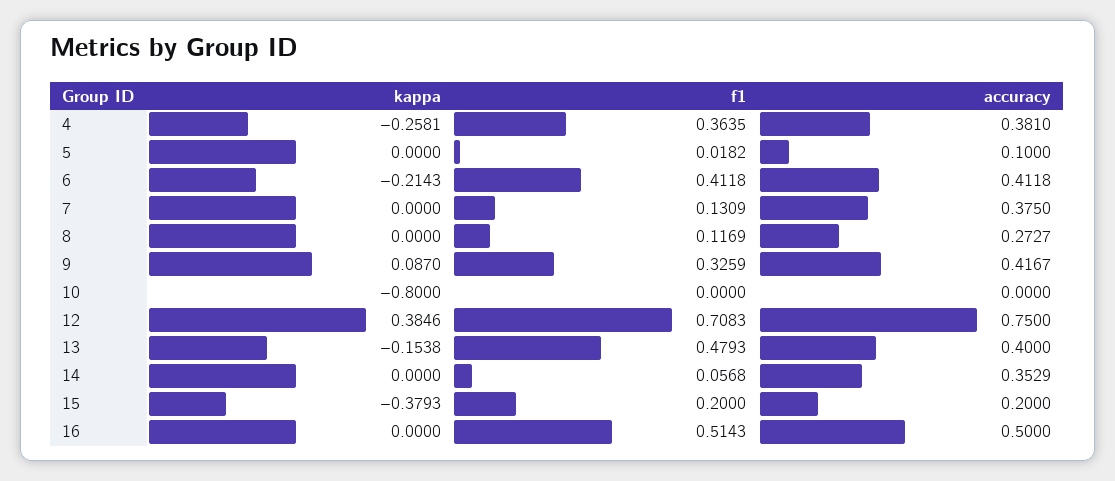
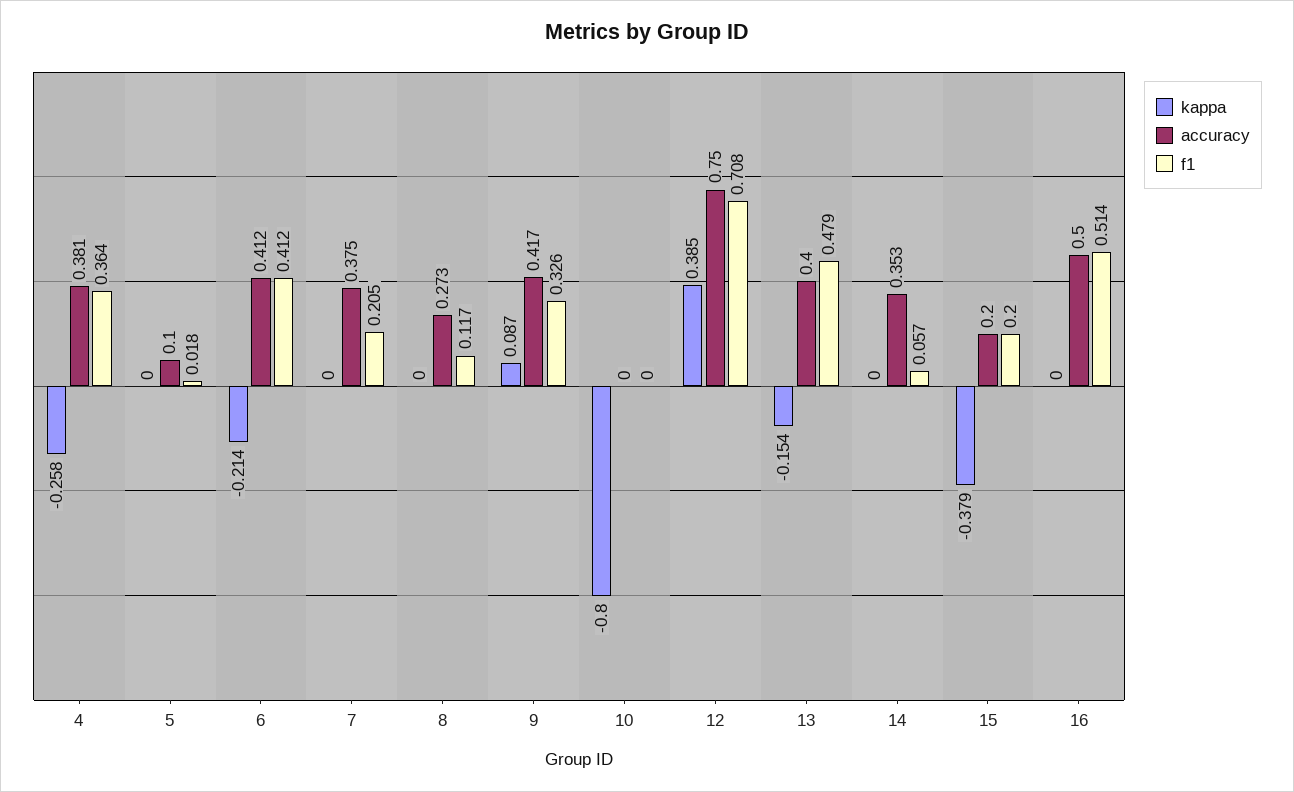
  {
    "kappa": {
      "4": -0.2581,
      "5": 0,
      "6": -0.2143,
      "7": 0,
      "8": 0,
      "9": 0.087,
      "10": -0.8,
      "12": 0.3846,
      "13": -0.1538,
      "14": 0,
      "15": -0.3793,
      "16": 0
    },
    "f1": {
      "4": 0.3635,
      "5": 0.0182,
      "6": 0.4118,
-     "7": 0.1309,
+     "7": 0.205,
      "8": 0.1169,
      "9": 0.3259,
      "10": 0,
      "12": 0.7083,
      "13": 0.4793,
      "14": 0.0568,
      "15": 0.2,
      "16": 0.5143
    },
    "accuracy": {
      "4": 0.381,
      "5": 0.1,
      "6": 0.4118,
      "7": 0.375,
      "8": 0.2727,
      "9": 0.4167,
      "10": 0,
      "12": 0.75,
      "13": 0.4,
      "14": 0.3529,
      "15": 0.2,
      "16": 0.5
    }
  }

